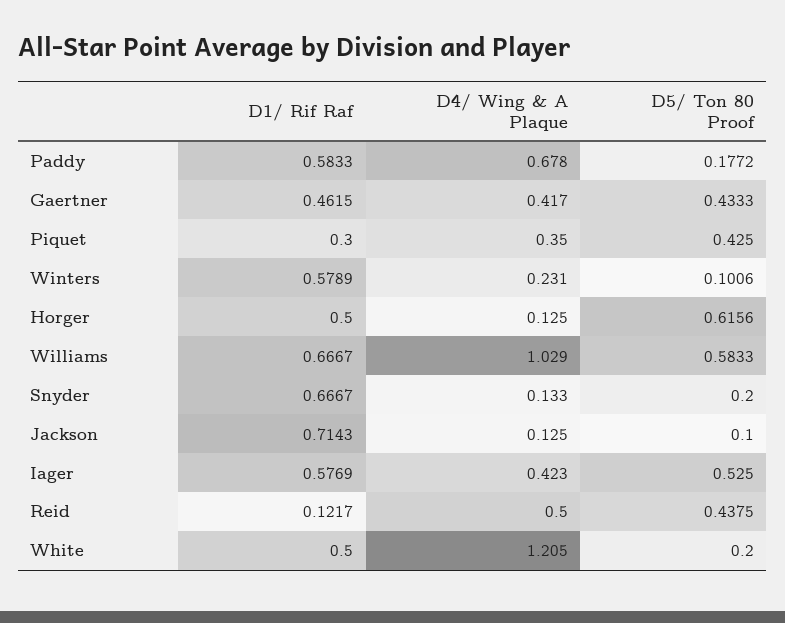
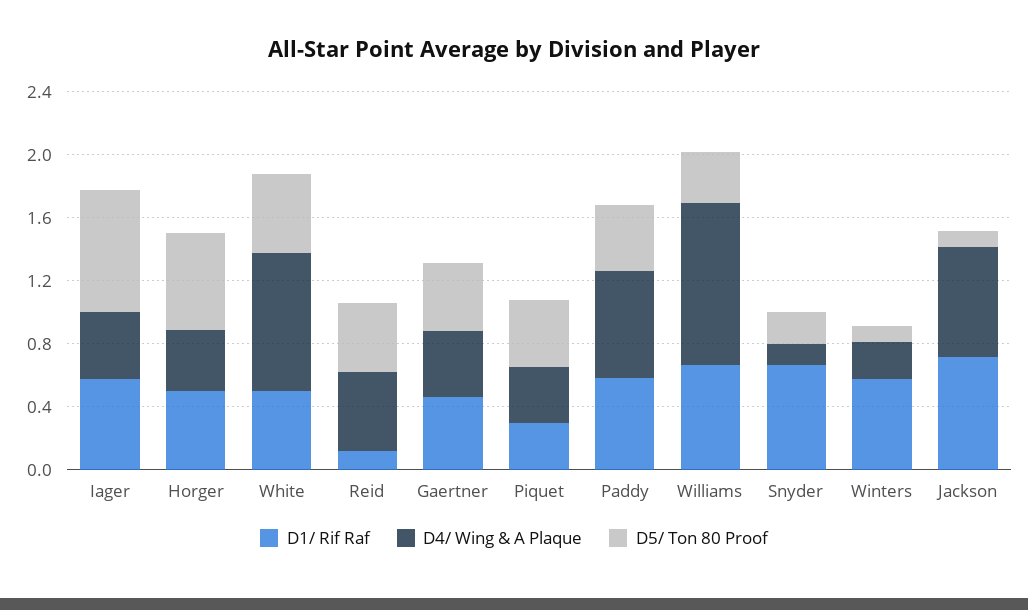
  {
    "D1/ Rif Raf": {
      "Paddy": 0.5833,
      "Gaertner": 0.4615,
      "Piquet": 0.3,
      "Winters": 0.5789,
      "Horger": 0.5,
      "Williams": 0.6667,
      "Snyder": 0.6667,
      "Jackson": 0.7143,
      "Iager": 0.5769,
      "Reid": 0.1217,
      "White": 0.5
    },
    "D4/ Wing & A Plaque": {
      "Paddy": 0.678,
      "Gaertner": 0.417,
      "Piquet": 0.35,
      "Winters": 0.231,
-     "Horger": 0.125,
+     "Horger": 0.4,
      "Williams": 1.029,
      "Snyder": 0.133,
-     "Jackson": 0.125,
+     "Jackson": 0.7,
      "Iager": 0.423,
      "Reid": 0.5,
-     "White": 1.205
+     "White": 0.9
    },
    "D5/ Ton 80 Proof": {
-     "Paddy": 0.1772,
+     "Paddy": 0.4,
      "Gaertner": 0.4333,
      "Piquet": 0.425,
      "Winters": 0.1006,
      "Horger": 0.6156,
-     "Williams": 0.5833,
+     "Williams": 0.3,
      "Snyder": 0.2,
      "Jackson": 0.1,
-     "Iager": 0.525,
+     "Iager": 0.8,
      "Reid": 0.4375,
-     "White": 0.2
+     "White": 0.5
    }
  }

